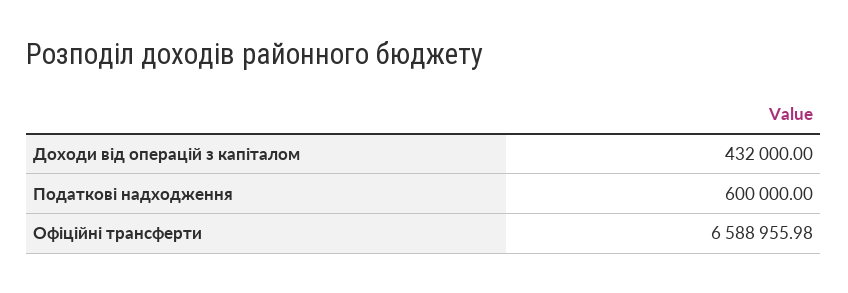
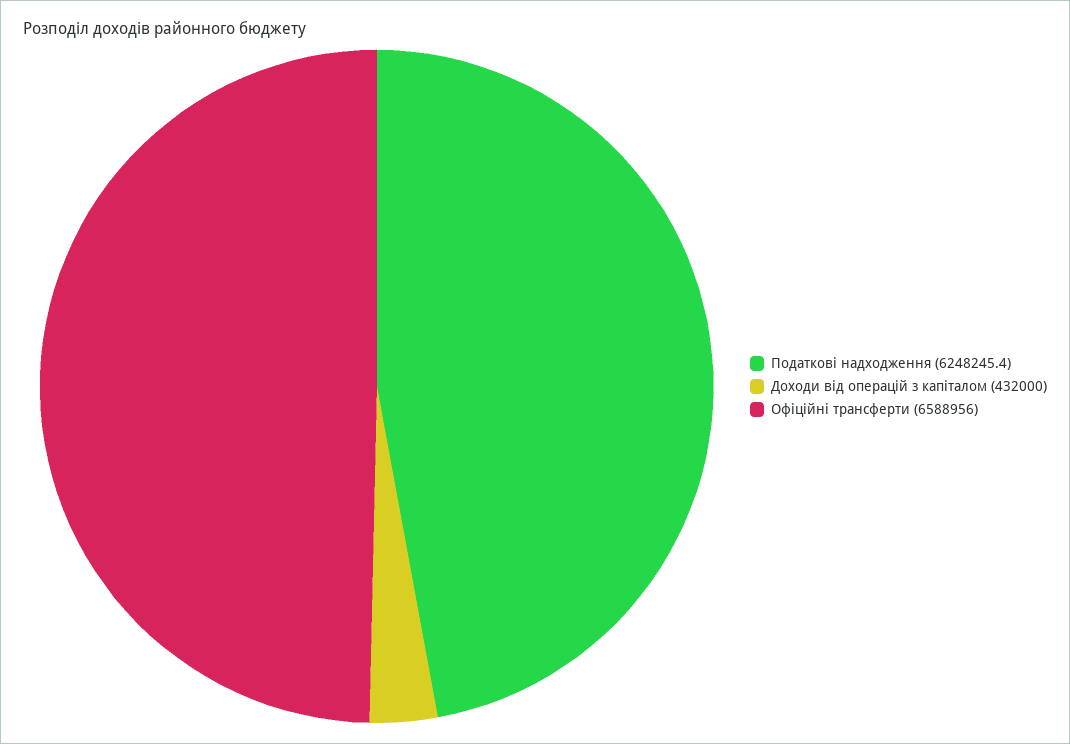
  {
    "Доходи від операцій з капіталом": 432000,
-   "Податкові надходження": 600000,
+   "Податкові надходження": 6248245.4,
    "Офіційні трансферти": 6588955.98
  }

